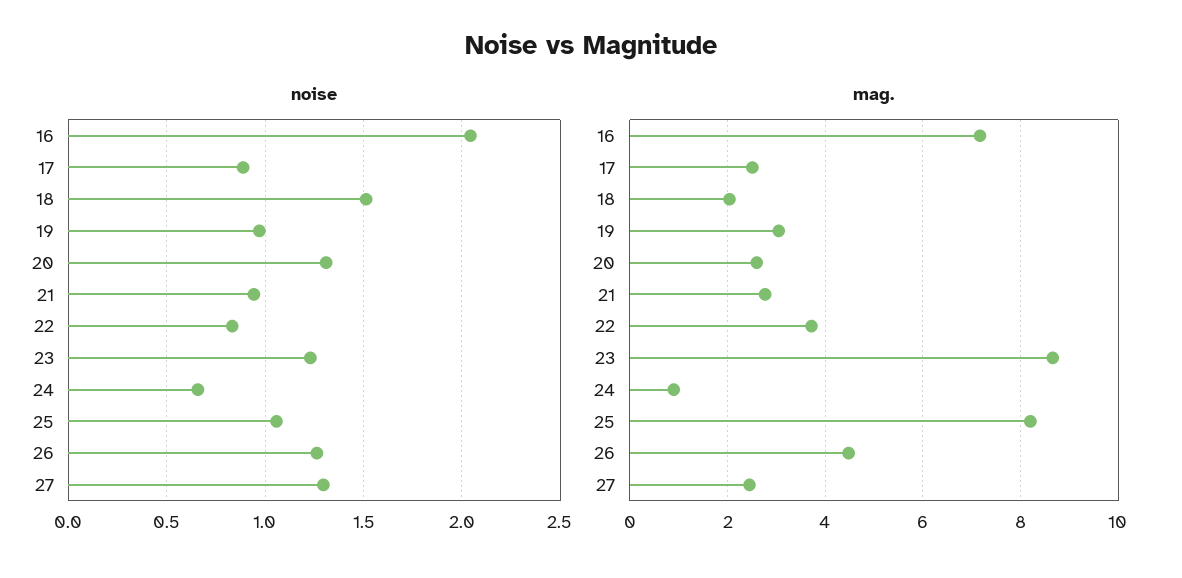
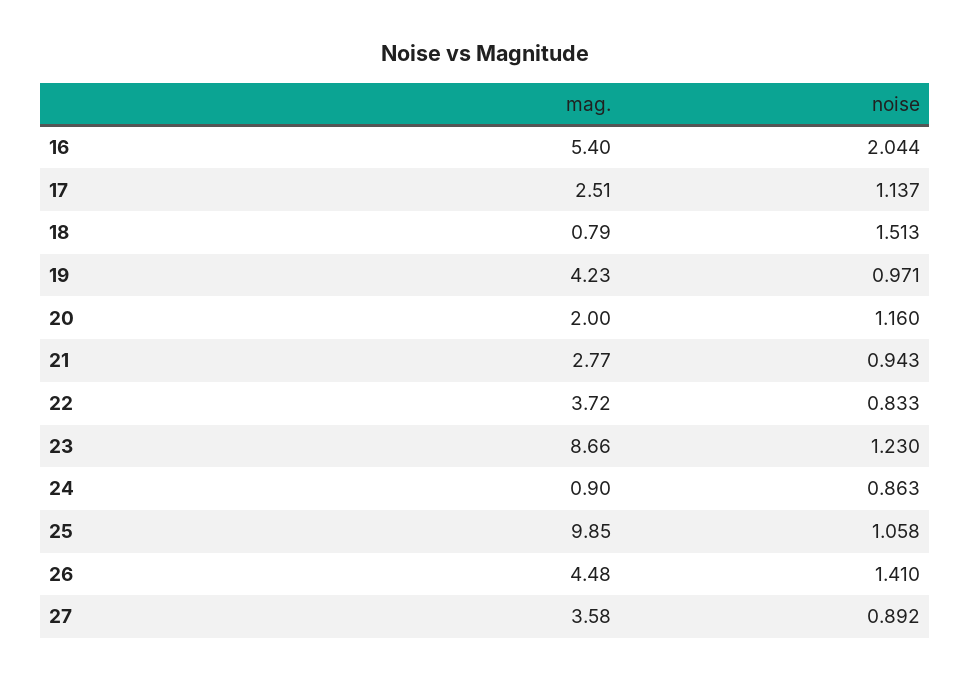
  {
    "noise": {
      "16": 2.044,
-     "17": 0.9,
+     "17": 1.137,
      "18": 1.513,
      "19": 0.971,
-     "20": 1.3,
+     "20": 1.16,
      "21": 0.943,
      "22": 0.833,
      "23": 1.23,
-     "24": 0.65,
+     "24": 0.863,
      "25": 1.058,
-     "26": 1.25,
+     "26": 1.41,
-     "27": 1.3
+     "27": 0.892
    },
    "mag.": {
-     "16": 7.2,
+     "16": 5.4,
      "17": 2.51,
-     "18": 2,
+     "18": 0.79,
-     "19": 3,
+     "19": 4.23,
-     "20": 2.6,
+     "20": 2,
      "21": 2.77,
      "22": 3.72,
      "23": 8.66,
      "24": 0.9,
-     "25": 8.2,
+     "25": 9.85,
      "26": 4.48,
-     "27": 2.4
+     "27": 3.58
    }
  }

